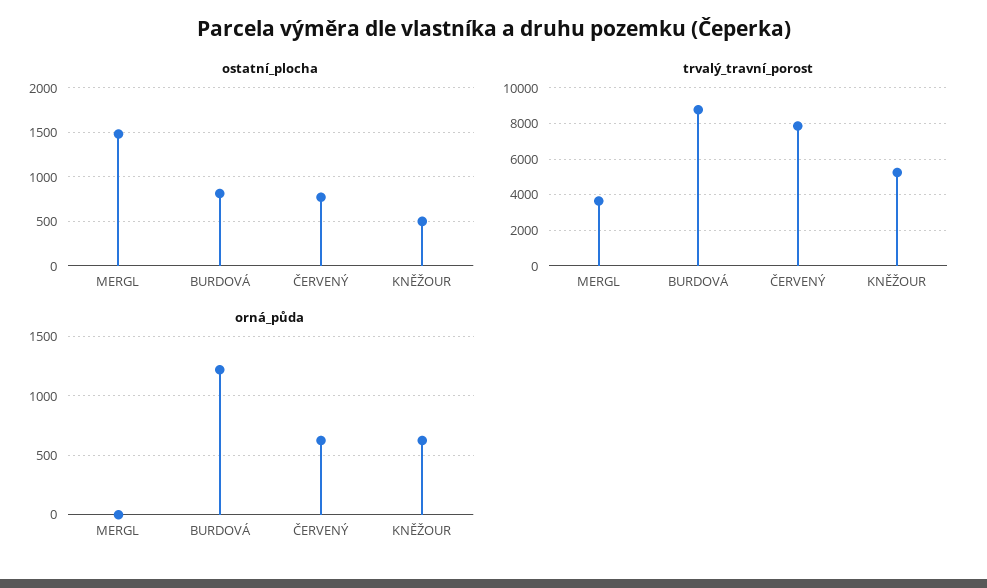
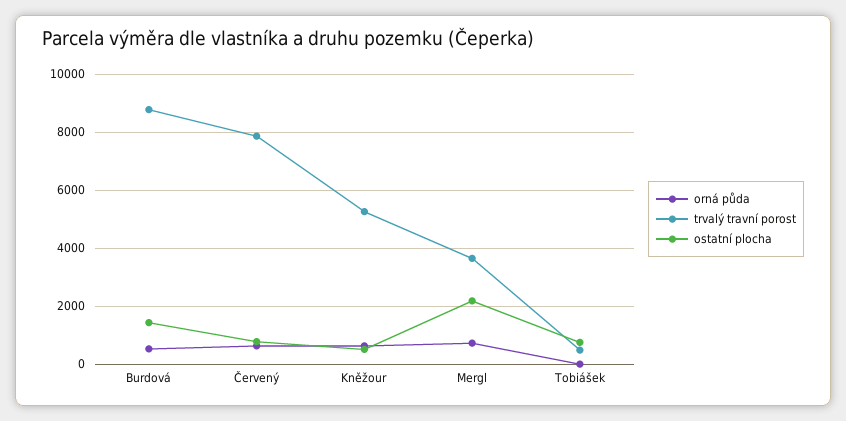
  {
    "ostatní_plocha": {
-     "MERGL": 1500,
+     "MERGL": 2250,
-     "BURDOVÁ": 800,
+     "BURDOVÁ": 1500,
      "ČERVENÝ": 800,
-     "KNĚŽOUR": 500
+     "KNĚŽOUR": 500,
+     "Tobiášek": 750
    },
    "trvalý_travní_porost": {
      "MERGL": 3750,
      "BURDOVÁ": 8750,
      "ČERVENÝ": 7750,
-     "KNĚŽOUR": 5250
+     "KNĚŽOUR": 5250,
+     "Tobiášek": 500
    },
    "orná_půda": {
-     "MERGL": 0,
+     "MERGL": 750,
-     "BURDOVÁ": 1200,
+     "BURDOVÁ": 500,
      "ČERVENÝ": 600,
-     "KNĚŽOUR": 600
+     "KNĚŽOUR": 600,
+     "Tobiášek": 0
    }
  }

